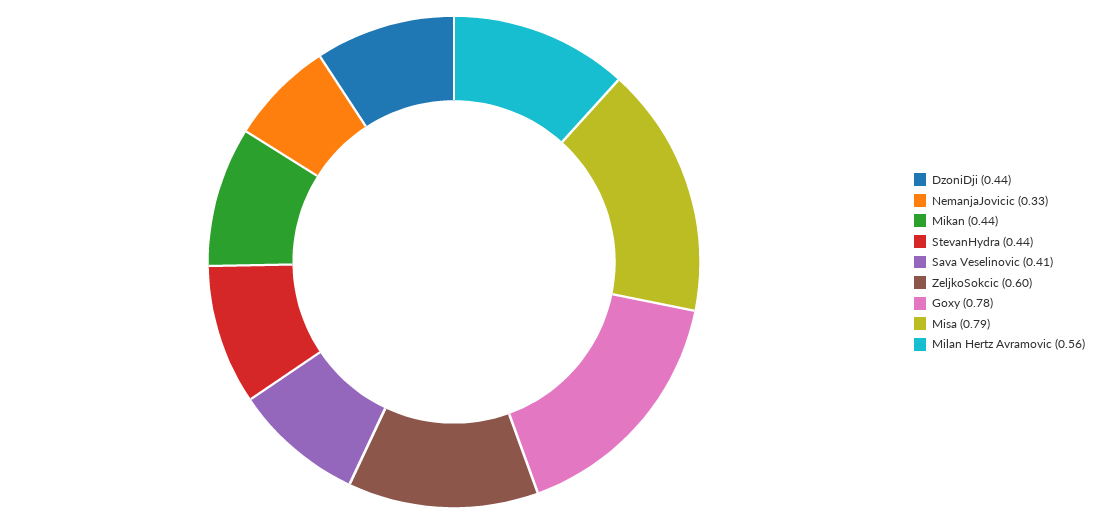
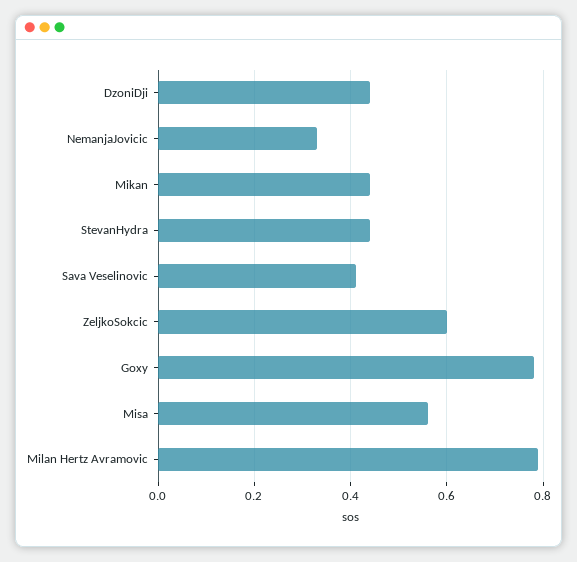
  {
    "DzoniDji": 0.44,
    "NemanjaJovicic": 0.33,
    "Mikan": 0.44,
    "StevanHydra": 0.44,
    "Sava Veselinovic": 0.41,
    "ZeljkoSokcic": 0.6,
    "Goxy": 0.78,
-   "Misa": 0.79,
+   "Misa": 0.55,
-   "Milan Hertz Avramovic": 0.56
+   "Milan Hertz Avramovic": 0.8
  }

